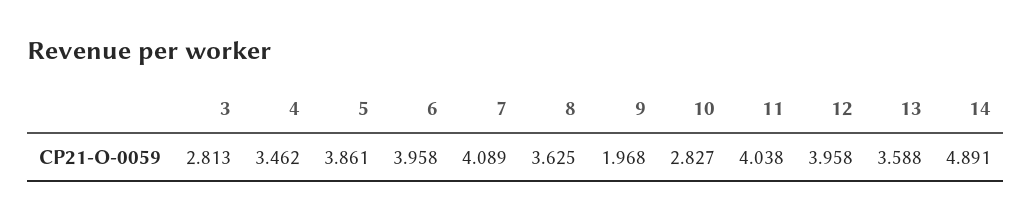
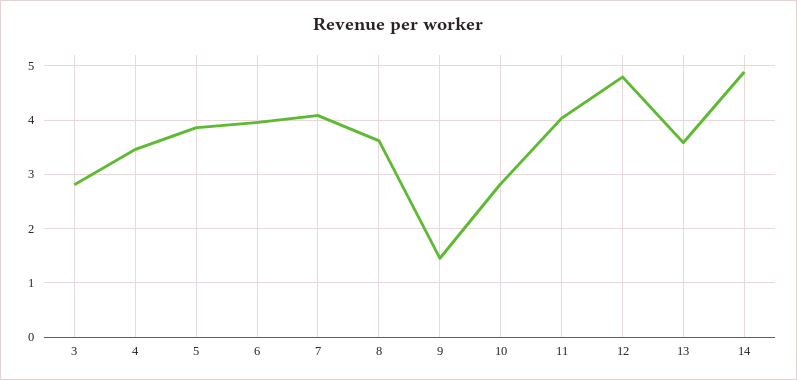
  {
    "3": 2.813,
    "4": 3.462,
    "5": 3.861,
    "6": 3.958,
    "7": 4.089,
    "8": 3.625,
-   "9": 1.968,
+   "9": 1.4,
    "10": 2.827,
    "11": 4.038,
-   "12": 3.958,
+   "12": 4.8,
    "13": 3.588,
    "14": 4.891
  }

